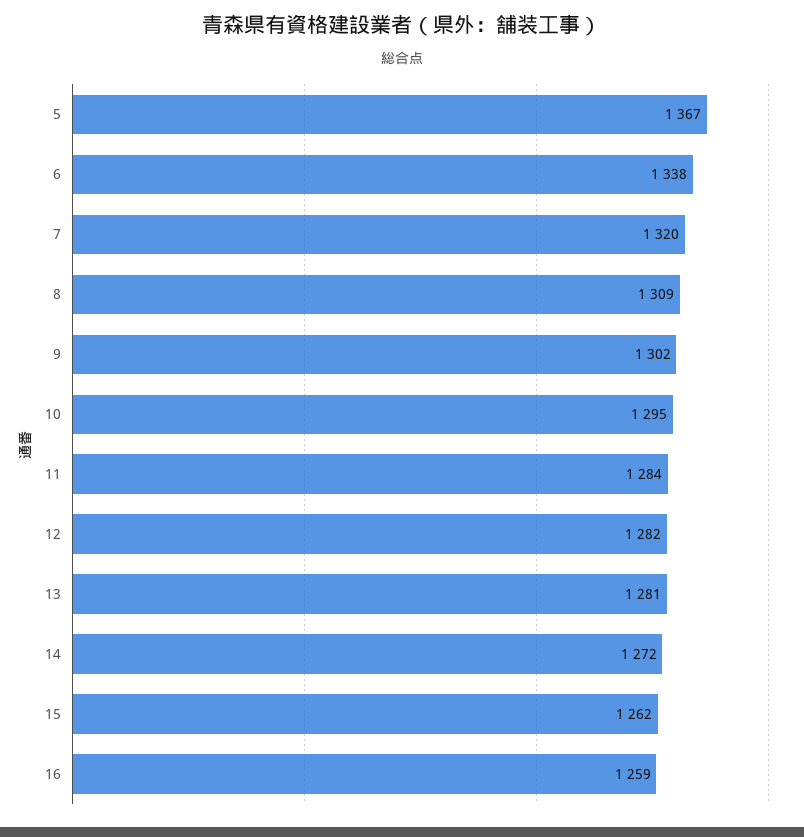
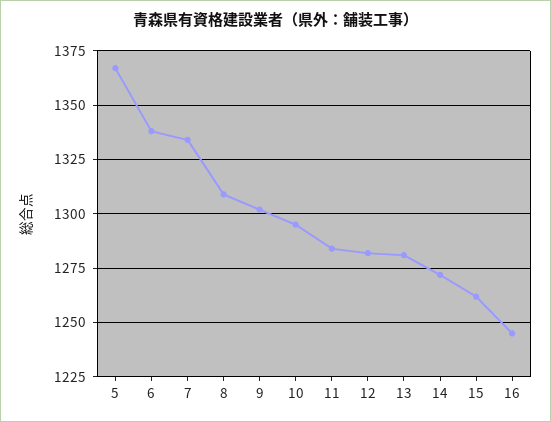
  {
    "5": 1367,
    "6": 1338,
-   "7": 1320,
+   "7": 1335,
    "8": 1309,
    "9": 1302,
    "10": 1295,
    "11": 1284,
    "12": 1282,
    "13": 1281,
    "14": 1272,
    "15": 1262,
-   "16": 1259
+   "16": 1245
  }

